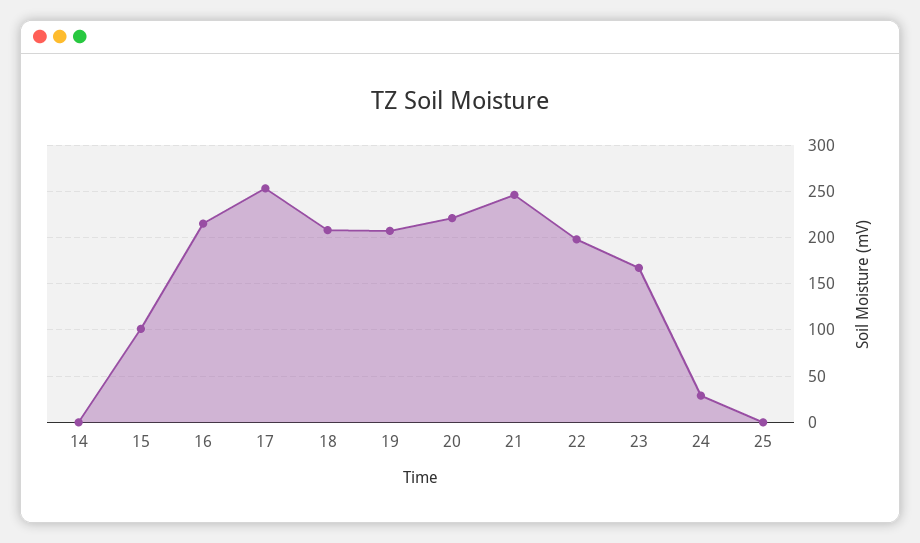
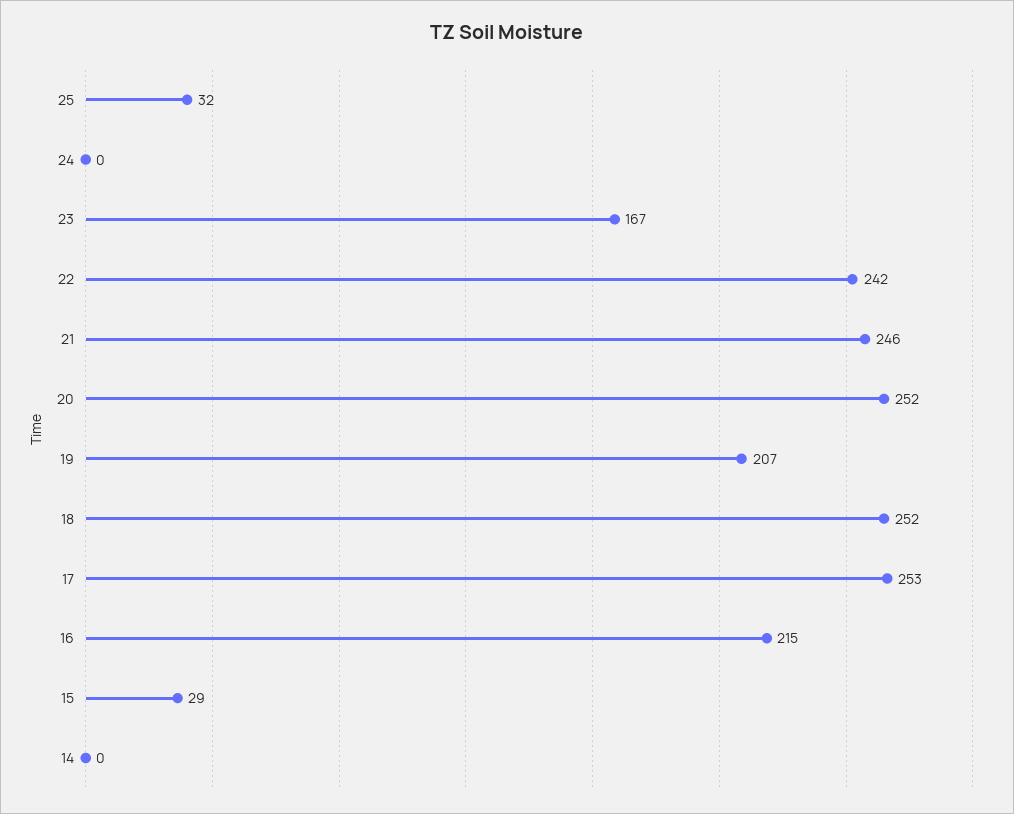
  {
    "14": 0,
-   "15": 100,
+   "15": 29,
    "16": 215,
    "17": 253,
-   "18": 210,
+   "18": 252,
    "19": 207,
-   "20": 220,
+   "20": 252,
    "21": 246,
-   "22": 200,
+   "22": 242,
    "23": 167,
-   "24": 30,
+   "24": 0,
-   "25": 0
+   "25": 32
  }

